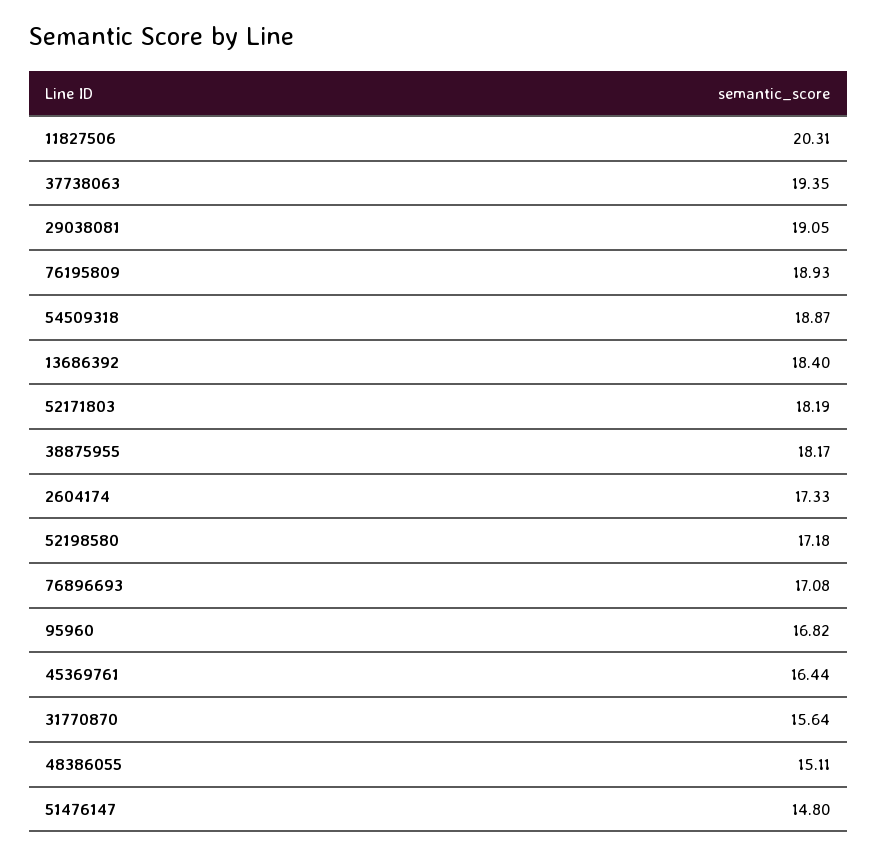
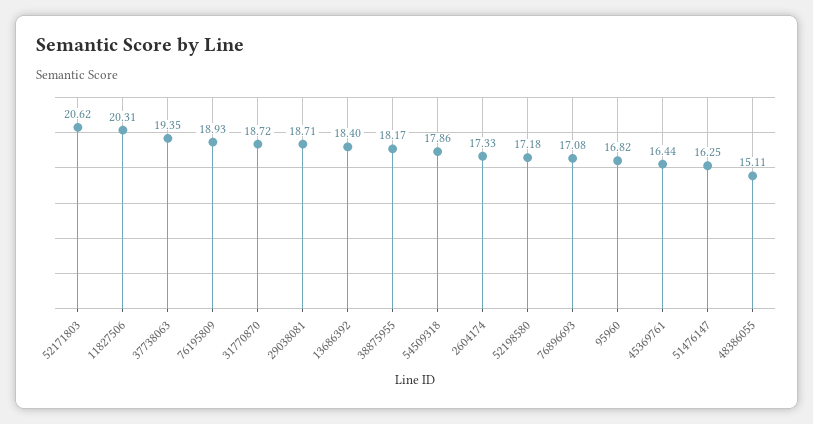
  {
    "11827506": 20.31,
    "37738063": 19.35,
-   "29038081": 19.05,
+   "29038081": 18.71,
    "76195809": 18.93,
-   "54509318": 18.87,
+   "54509318": 17.86,
    "13686392": 18.4,
-   "52171803": 18.19,
+   "52171803": 20.62,
    "38875955": 18.17,
    "2604174": 17.33,
    "52198580": 17.18,
    "76896693": 17.08,
    "95960": 16.82,
    "45369761": 16.44,
-   "31770870": 15.64,
+   "31770870": 18.72,
    "48386055": 15.11,
-   "51476147": 14.8
+   "51476147": 16.25
  }

